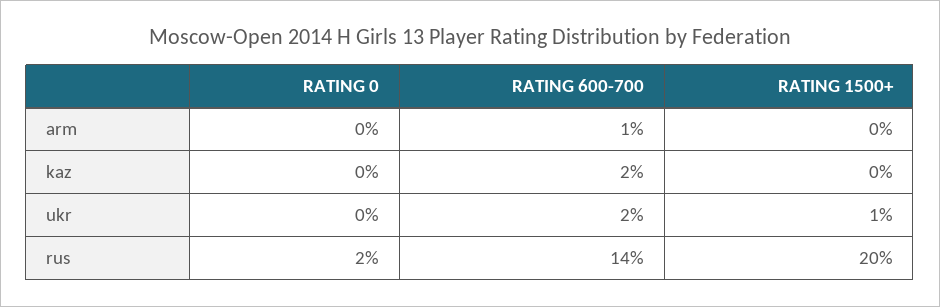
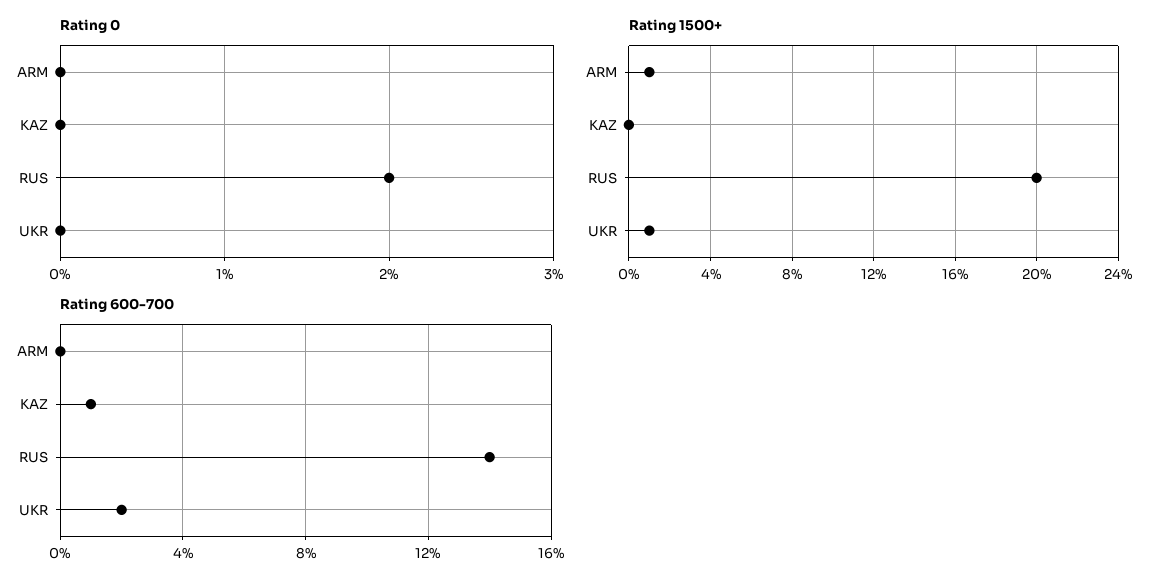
  {
    "RATING 0": {
      "arm": 0,
      "kaz": 0,
      "ukr": 0,
      "rus": 2
    },
    "RATING 600-700": {
-     "arm": 1,
+     "arm": 0,
-     "kaz": 2,
+     "kaz": 1,
      "ukr": 2,
      "rus": 14
    },
    "RATING 1500+": {
-     "arm": 0,
+     "arm": 1,
      "kaz": 0,
      "ukr": 1,
      "rus": 20
    }
  }

